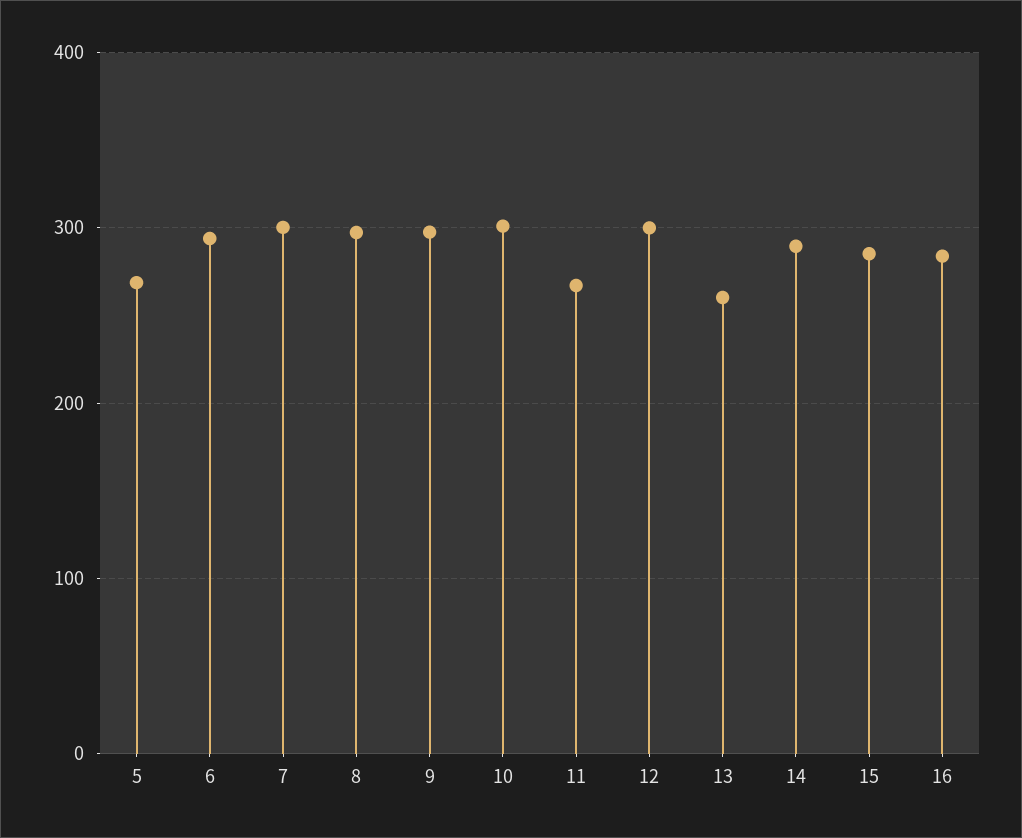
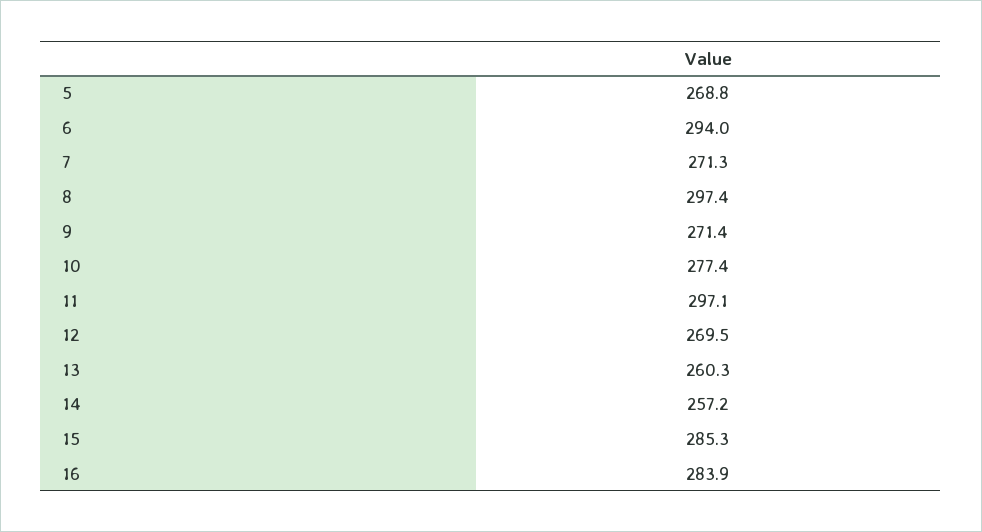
  {
    "5": 268.8,
    "6": 294,
-   "7": 300,
+   "7": 271.3,
    "8": 297.4,
-   "9": 300,
+   "9": 271.4,
-   "10": 300,
+   "10": 277.4,
-   "11": 270,
+   "11": 297.1,
-   "12": 300,
+   "12": 269.5,
    "13": 260.3,
-   "14": 290,
+   "14": 257.2,
    "15": 285.3,
    "16": 283.9
  }

